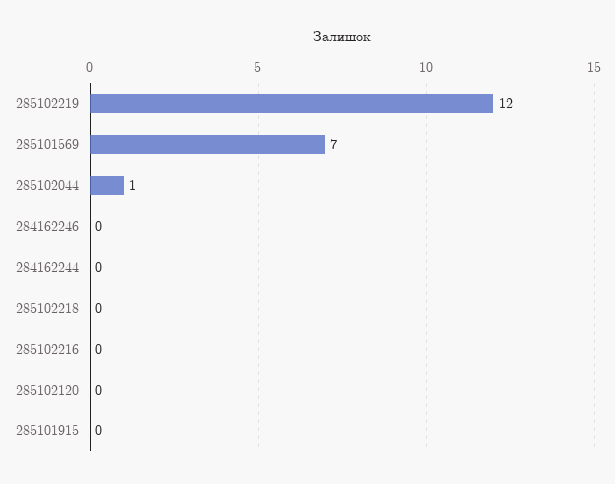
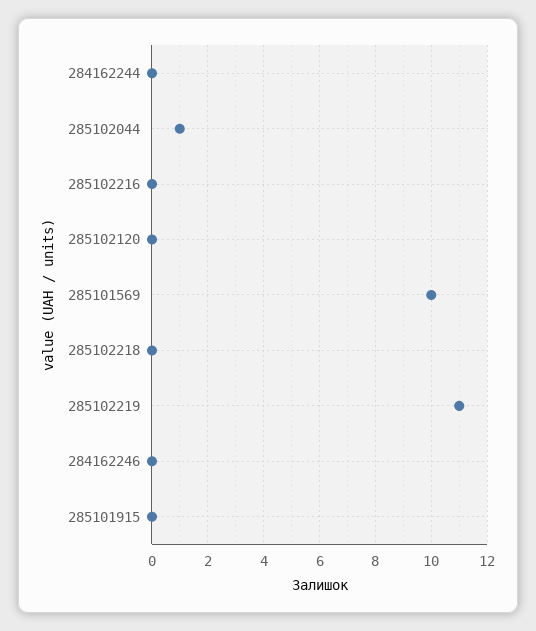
  {
-   "285102219": 12,
+   "285102219": 11,
-   "285101569": 7,
+   "285101569": 10,
    "285102044": 1,
    "284162246": 0,
    "284162244": 0,
    "285102218": 0,
    "285102216": 0,
    "285102120": 0,
    "285101915": 0
  }

